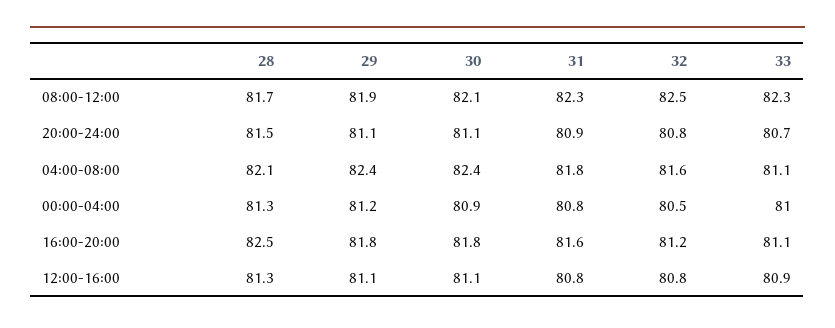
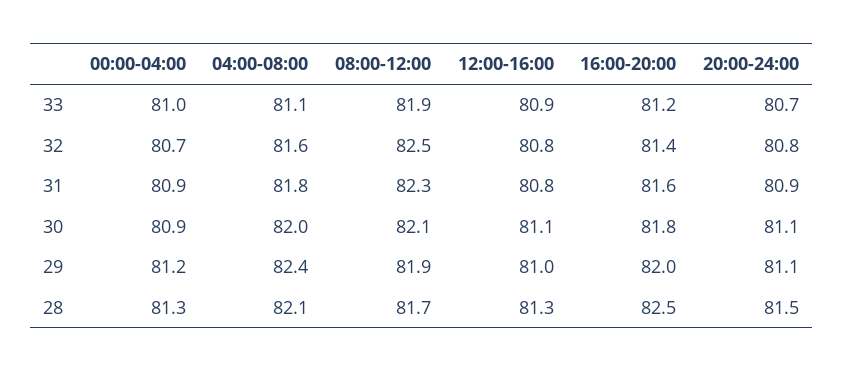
  {
    "28": {
      "08:00-12:00": 81.7,
      "20:00-24:00": 81.5,
      "04:00-08:00": 82.1,
      "00:00-04:00": 81.3,
      "16:00-20:00": 82.5,
      "12:00-16:00": 81.3
    },
    "29": {
      "08:00-12:00": 81.9,
      "20:00-24:00": 81.1,
      "04:00-08:00": 82.4,
      "00:00-04:00": 81.2,
-     "16:00-20:00": 81.8,
+     "16:00-20:00": 82,
-     "12:00-16:00": 81.1
+     "12:00-16:00": 81
    },
    "30": {
      "08:00-12:00": 82.1,
      "20:00-24:00": 81.1,
-     "04:00-08:00": 82.4,
+     "04:00-08:00": 82,
      "00:00-04:00": 80.9,
      "16:00-20:00": 81.8,
      "12:00-16:00": 81.1
    },
    "31": {
      "08:00-12:00": 82.3,
      "20:00-24:00": 80.9,
      "04:00-08:00": 81.8,
-     "00:00-04:00": 80.8,
+     "00:00-04:00": 80.9,
      "16:00-20:00": 81.6,
      "12:00-16:00": 80.8
    },
    "32": {
      "08:00-12:00": 82.5,
      "20:00-24:00": 80.8,
      "04:00-08:00": 81.6,
-     "00:00-04:00": 80.5,
+     "00:00-04:00": 80.7,
-     "16:00-20:00": 81.2,
+     "16:00-20:00": 81.4,
      "12:00-16:00": 80.8
    },
    "33": {
-     "08:00-12:00": 82.3,
+     "08:00-12:00": 81.9,
      "20:00-24:00": 80.7,
      "04:00-08:00": 81.1,
      "00:00-04:00": 81,
-     "16:00-20:00": 81.1,
+     "16:00-20:00": 81.2,
      "12:00-16:00": 80.9
    }
  }

